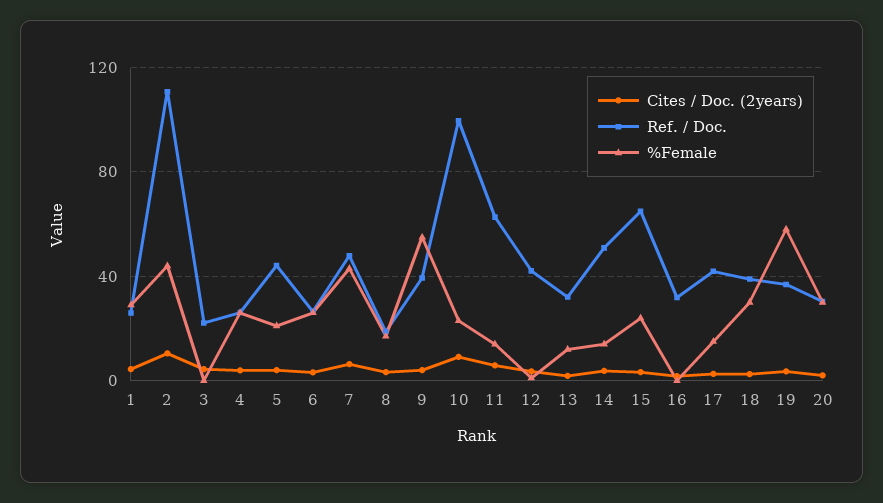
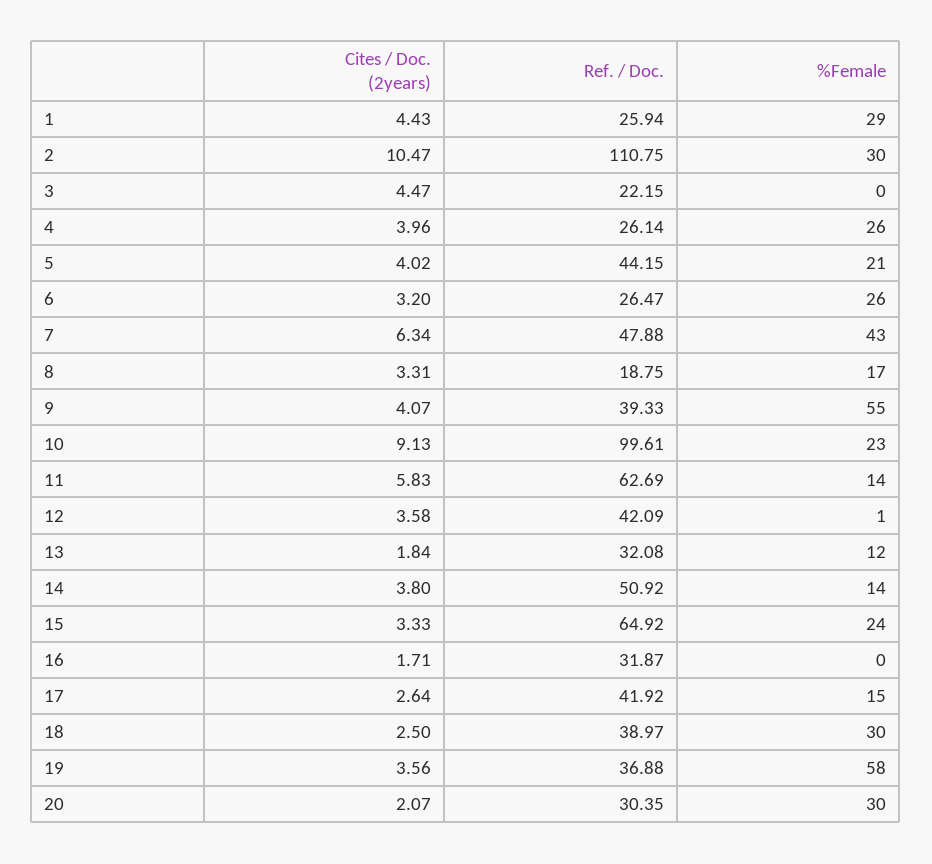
  {
    "Cites / Doc. (2years)": {
      "1": 4.43,
      "2": 10.47,
      "3": 4.47,
      "4": 3.96,
      "5": 4.02,
      "6": 3.2,
      "7": 6.34,
      "8": 3.31,
      "9": 4.07,
      "10": 9.13,
      "11": 5.83,
      "12": 3.58,
      "13": 1.84,
      "14": 3.8,
      "15": 3.33,
      "16": 1.71,
      "17": 2.64,
      "18": 2.5,
      "19": 3.56,
      "20": 2.07
    },
    "Ref. / Doc.": {
      "1": 25.94,
      "2": 110.75,
      "3": 22.15,
      "4": 26.14,
      "5": 44.15,
      "6": 26.47,
      "7": 47.88,
      "8": 18.75,
      "9": 39.33,
      "10": 99.61,
      "11": 62.69,
      "12": 42.09,
      "13": 32.08,
      "14": 50.92,
      "15": 64.92,
      "16": 31.87,
      "17": 41.92,
      "18": 38.97,
      "19": 36.88,
      "20": 30.35
    },
    "%Female": {
      "1": 29,
-     "2": 45,
+     "2": 30,
      "3": 0,
      "4": 26,
      "5": 21,
      "6": 26,
      "7": 43,
      "8": 17,
      "9": 55,
      "10": 23,
      "11": 14,
      "12": 1,
      "13": 12,
      "14": 14,
      "15": 24,
      "16": 0,
      "17": 15,
      "18": 30,
      "19": 58,
      "20": 30
    }
  }

